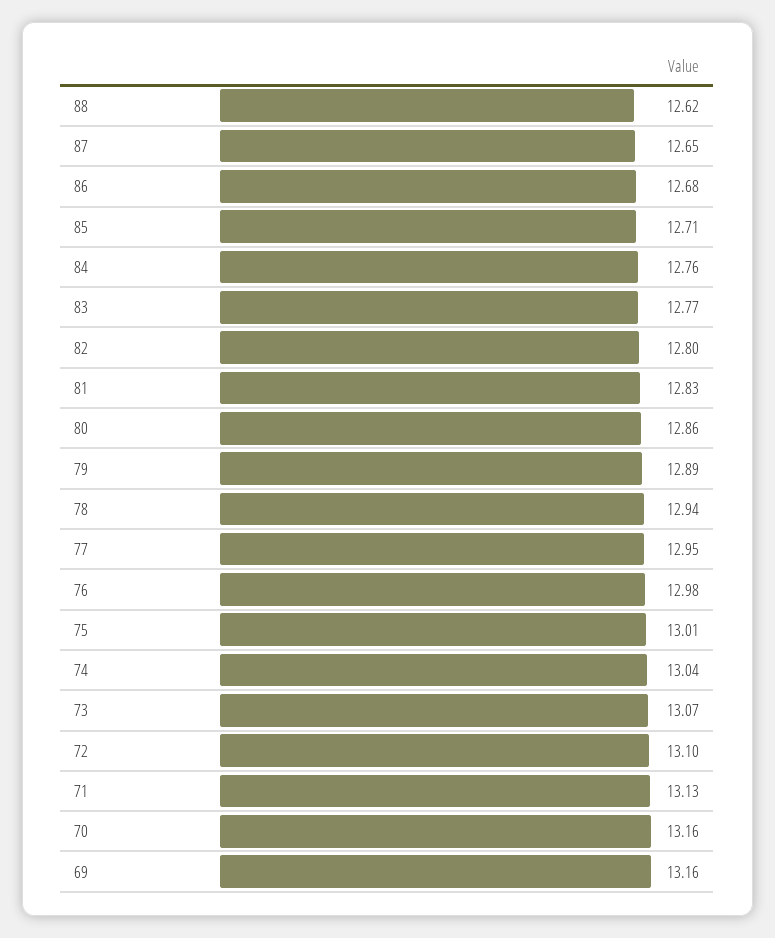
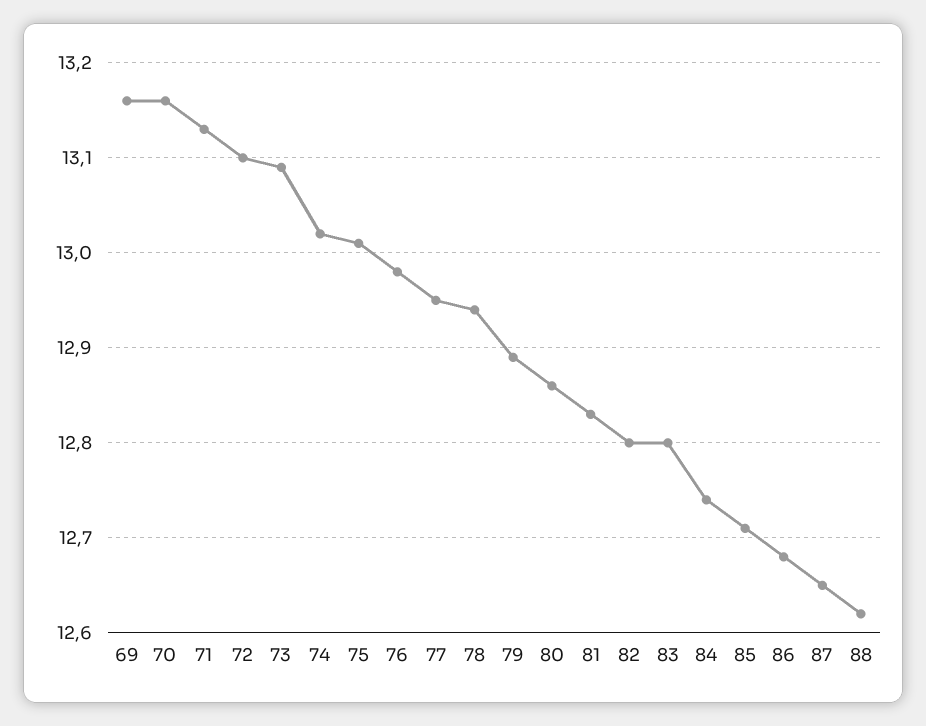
  {
    "88": 12.62,
    "87": 12.65,
    "86": 12.68,
    "85": 12.71,
-   "84": 12.76,
+   "84": 12.74,
-   "83": 12.77,
+   "83": 12.8,
    "82": 12.8,
    "81": 12.83,
    "80": 12.86,
    "79": 12.89,
    "78": 12.94,
    "77": 12.95,
    "76": 12.98,
    "75": 13.01,
-   "74": 13.04,
+   "74": 13.02,
-   "73": 13.07,
+   "73": 13.09,
    "72": 13.1,
    "71": 13.13,
    "70": 13.16,
    "69": 13.16
  }

